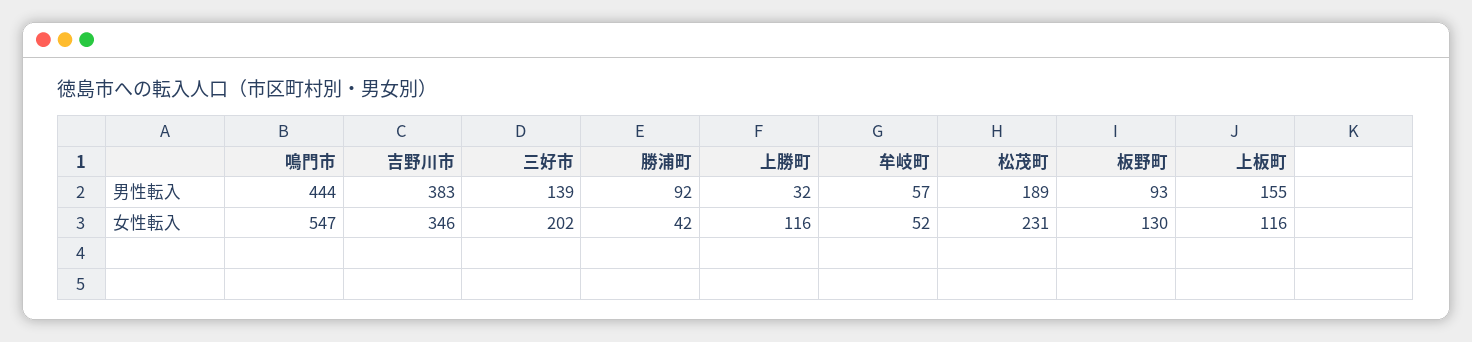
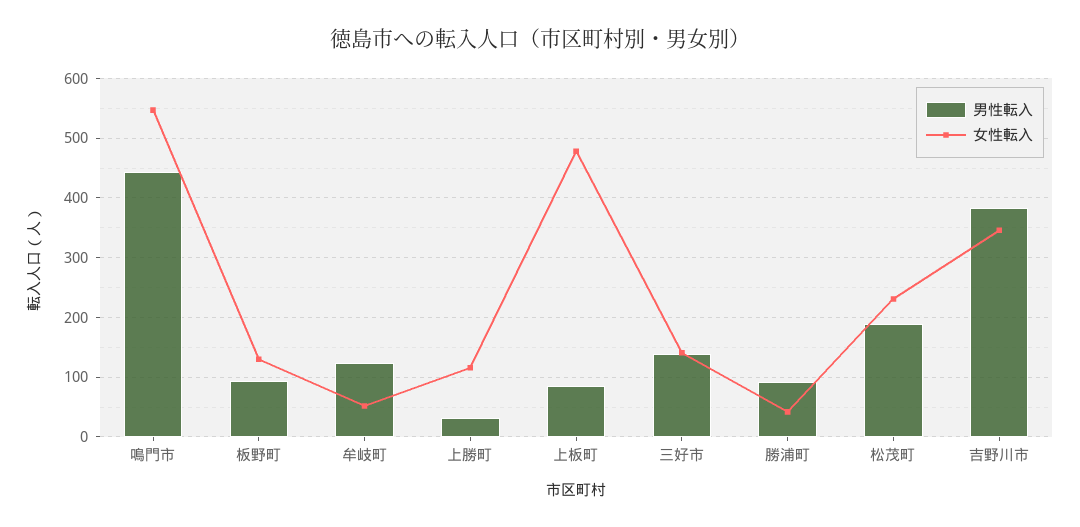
  {
    "男性転入": {
      "鳴門市": 444,
      "吉野川市": 383,
      "三好市": 139,
      "勝浦町": 92,
      "上勝町": 32,
-     "牟岐町": 57,
+     "牟岐町": 120,
      "松茂町": 189,
      "板野町": 93,
-     "上板町": 155
+     "上板町": 80
    },
    "女性転入": {
      "鳴門市": 547,
      "吉野川市": 346,
-     "三好市": 202,
+     "三好市": 140,
      "勝浦町": 42,
      "上勝町": 116,
      "牟岐町": 52,
      "松茂町": 231,
      "板野町": 130,
-     "上板町": 116
+     "上板町": 480
    }
  }

